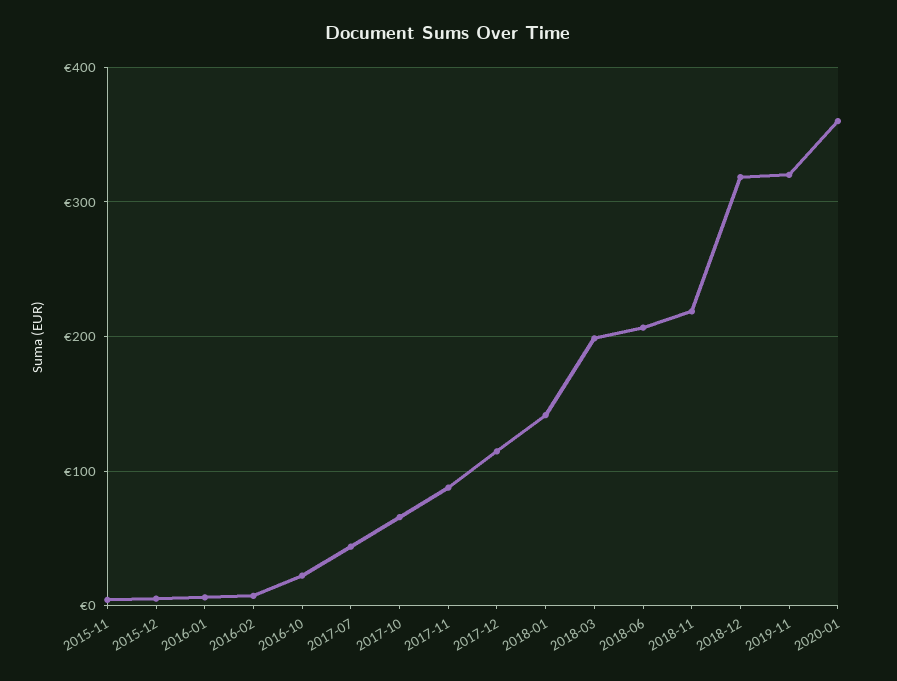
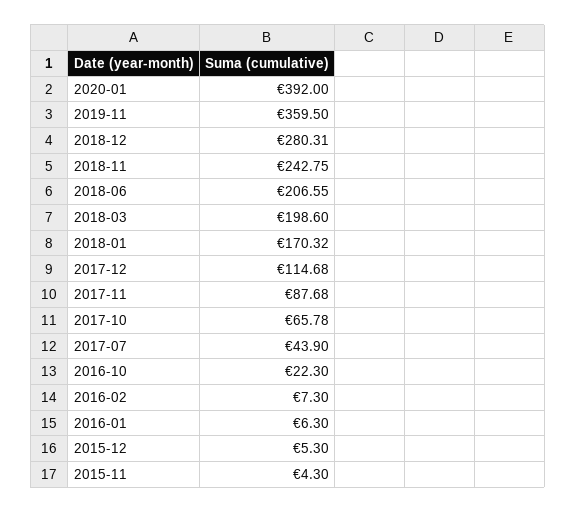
  {
    "2015-11": 4.3,
    "2015-12": 5.3,
    "2016-01": 6.3,
    "2016-02": 7.3,
    "2016-10": 22.3,
    "2017-07": 43.9,
    "2017-10": 65.78,
    "2017-11": 87.68,
    "2017-12": 114.68,
-   "2018-01": 140,
+   "2018-01": 170.32,
    "2018-03": 198.6,
    "2018-06": 206.55,
-   "2018-11": 220,
+   "2018-11": 242.75,
-   "2018-12": 320,
+   "2018-12": 280.31,
-   "2019-11": 320,
+   "2019-11": 359.5,
-   "2020-01": 360
+   "2020-01": 392
  }

